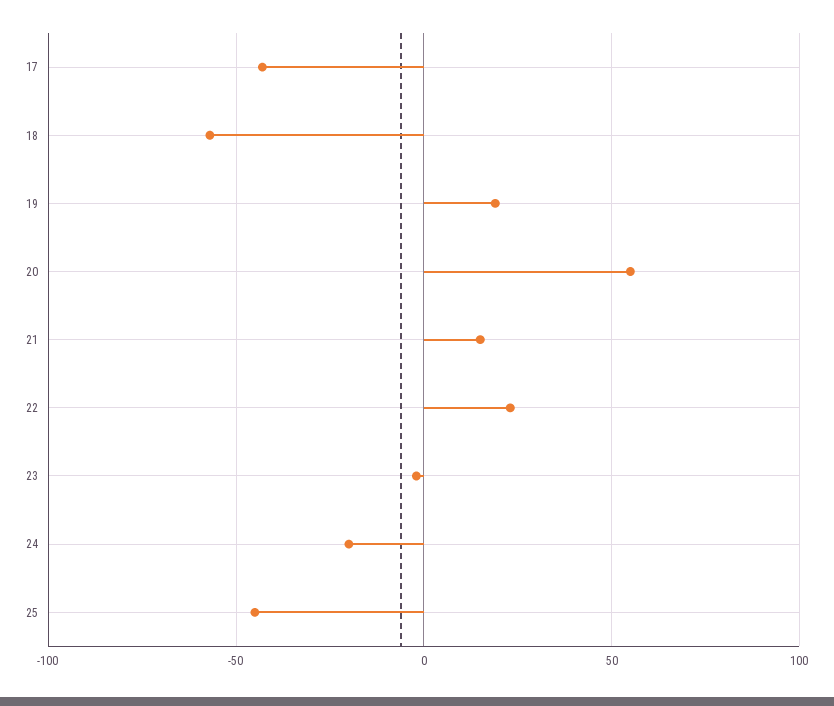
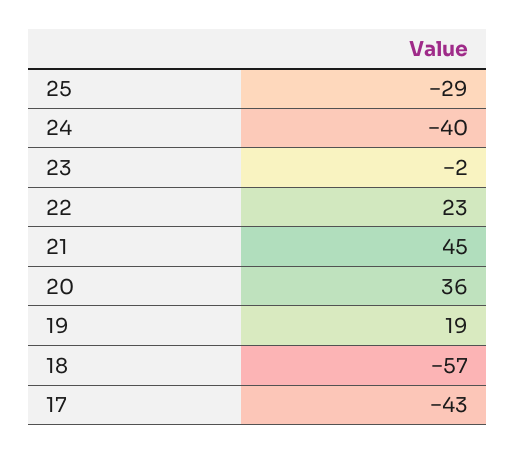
  {
    "17": -43,
    "18": -57,
    "19": 19,
-   "20": 55,
+   "20": 36,
-   "21": 15,
+   "21": 45,
    "22": 23,
    "23": -2,
-   "24": -20,
+   "24": -40,
-   "25": -45
+   "25": -29
  }

